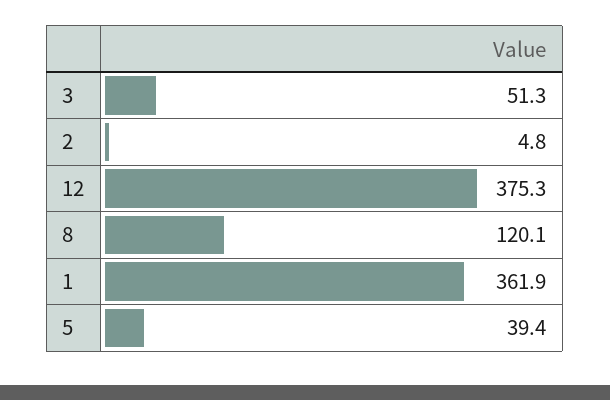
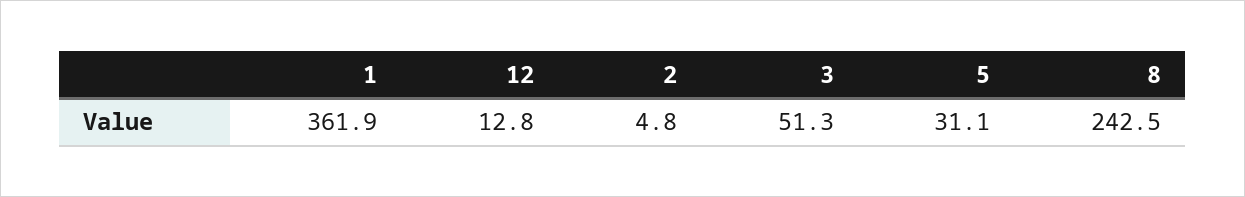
  {
    "3": 51.3,
    "2": 4.8,
-   "12": 375.3,
+   "12": 12.8,
-   "8": 120.1,
+   "8": 242.5,
    "1": 361.9,
-   "5": 39.4
+   "5": 31.1
  }

